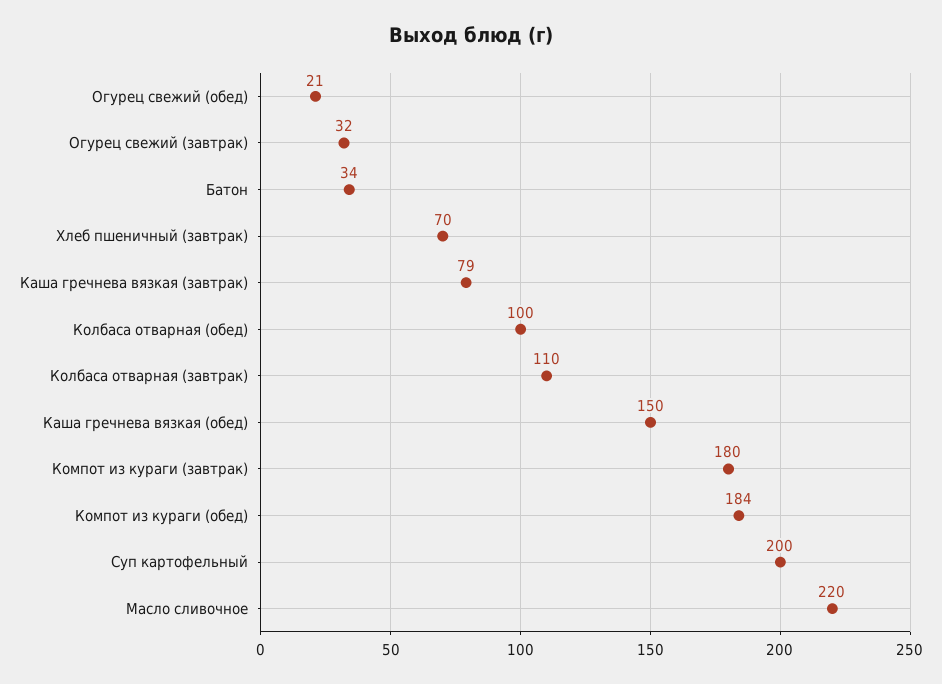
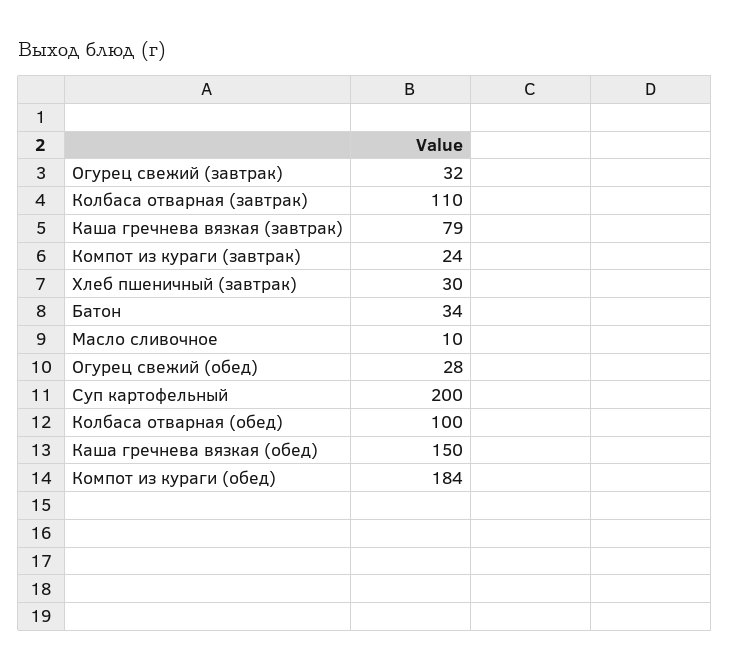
  {
-   "Огурец свежий (обед)": 21,
+   "Огурец свежий (обед)": 28,
    "Огурец свежий (завтрак)": 32,
    "Батон": 34,
-   "Хлеб пшеничный (завтрак)": 70,
+   "Хлеб пшеничный (завтрак)": 30,
    "Каша гречнева вязкая (завтрак)": 79,
    "Колбаса отварная (обед)": 100,
    "Колбаса отварная (завтрак)": 110,
    "Каша гречнева вязкая (обед)": 150,
-   "Компот из кураги (завтрак)": 180,
+   "Компот из кураги (завтрак)": 24,
    "Компот из кураги (обед)": 184,
    "Суп картофельный": 200,
-   "Масло сливочное": 220
+   "Масло сливочное": 10
  }

